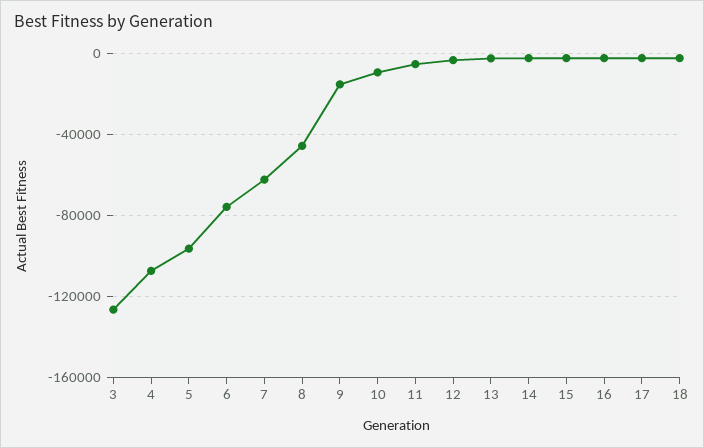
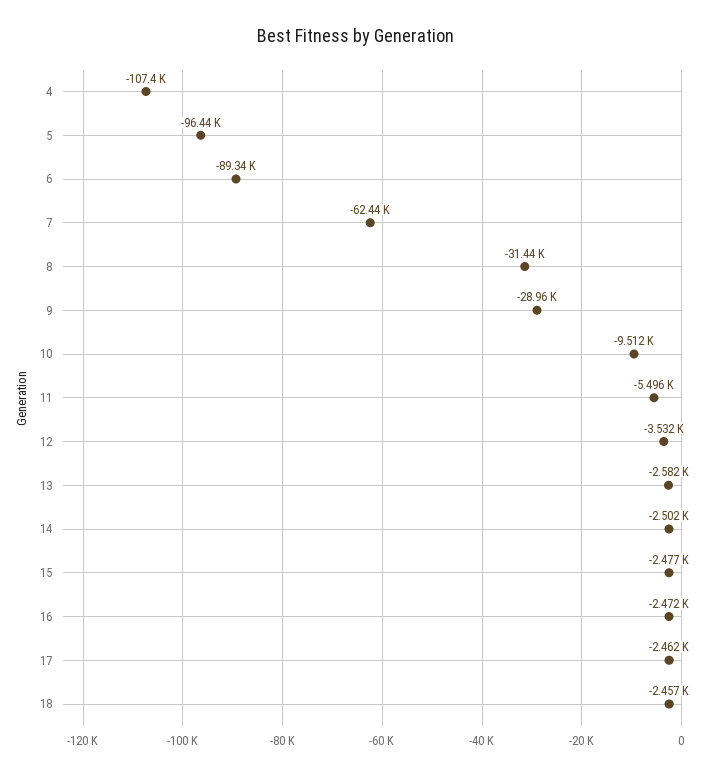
  {
-   "3": -125000,
    "4": -107400,
    "5": -96440,
-   "6": -75000,
+   "6": -89340,
    "7": -62440,
-   "8": -45000,
+   "8": -31440,
-   "9": -15000,
+   "9": -28960,
    "10": -9512,
    "11": -5496,
    "12": -3532,
    "13": -2582,
    "14": -2502,
    "15": -2477,
    "16": -2472,
    "17": -2462,
    "18": -2457
  }

